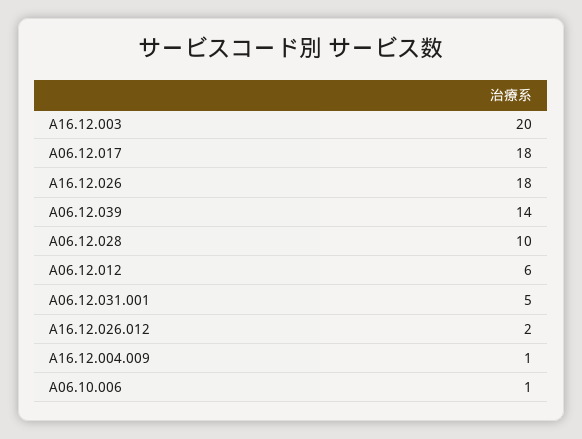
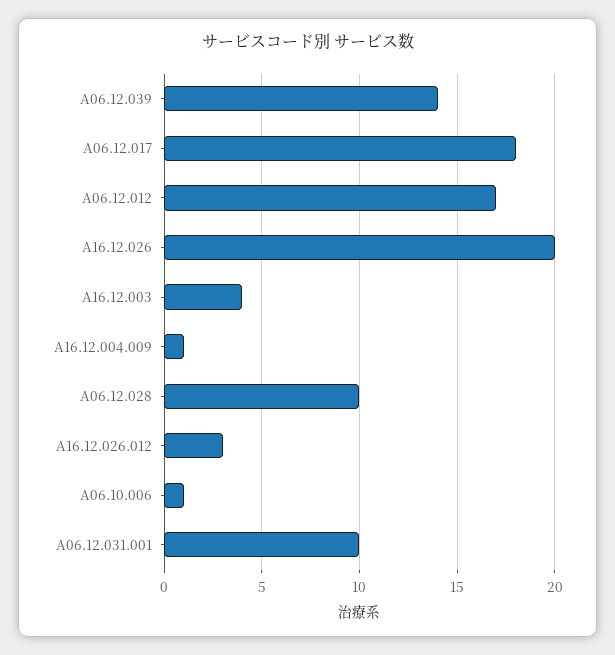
  {
-   "A16.12.003": 20,
+   "A16.12.003": 4,
    "A06.12.017": 18,
-   "A16.12.026": 18,
+   "A16.12.026": 20,
    "A06.12.039": 14,
    "A06.12.028": 10,
-   "A06.12.012": 6,
+   "A06.12.012": 17,
-   "A06.12.031.001": 5,
+   "A06.12.031.001": 10,
-   "A16.12.026.012": 2,
+   "A16.12.026.012": 3,
    "A16.12.004.009": 1,
    "A06.10.006": 1
  }

